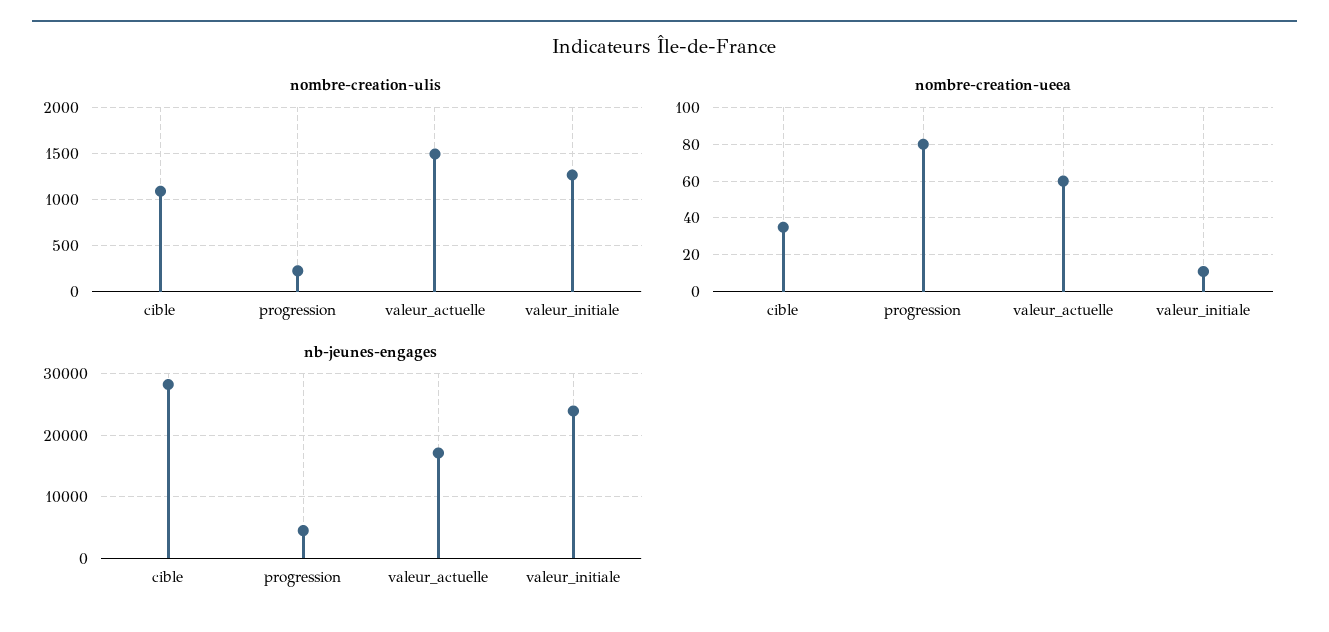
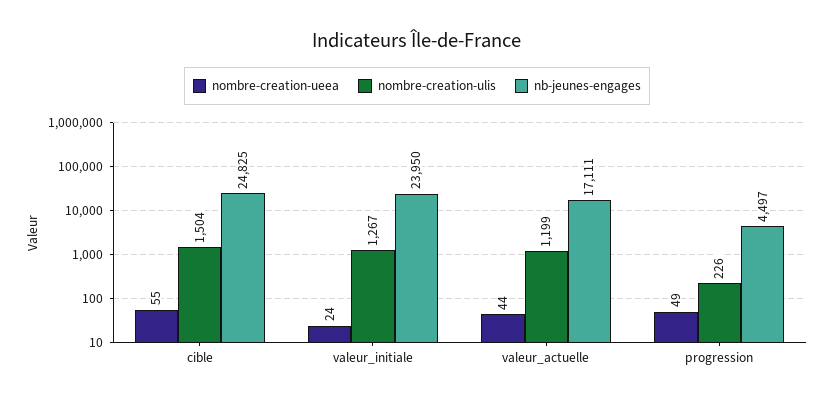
  {
    "nombre-creation-ulis": {
-     "cible": 1100,
+     "cible": 1504,
      "progression": 226,
-     "valeur_actuelle": 1500,
+     "valeur_actuelle": 1199,
      "valeur_initiale": 1267
    },
    "nombre-creation-ueea": {
-     "cible": 35,
+     "cible": 55,
-     "progression": 80,
+     "progression": 49,
-     "valeur_actuelle": 60,
+     "valeur_actuelle": 44,
-     "valeur_initiale": 10
+     "valeur_initiale": 24
    },
    "nb-jeunes-engages": {
-     "cible": 28000,
+     "cible": 24825,
      "progression": 4497,
      "valeur_actuelle": 17111,
      "valeur_initiale": 23950
    }
  }

